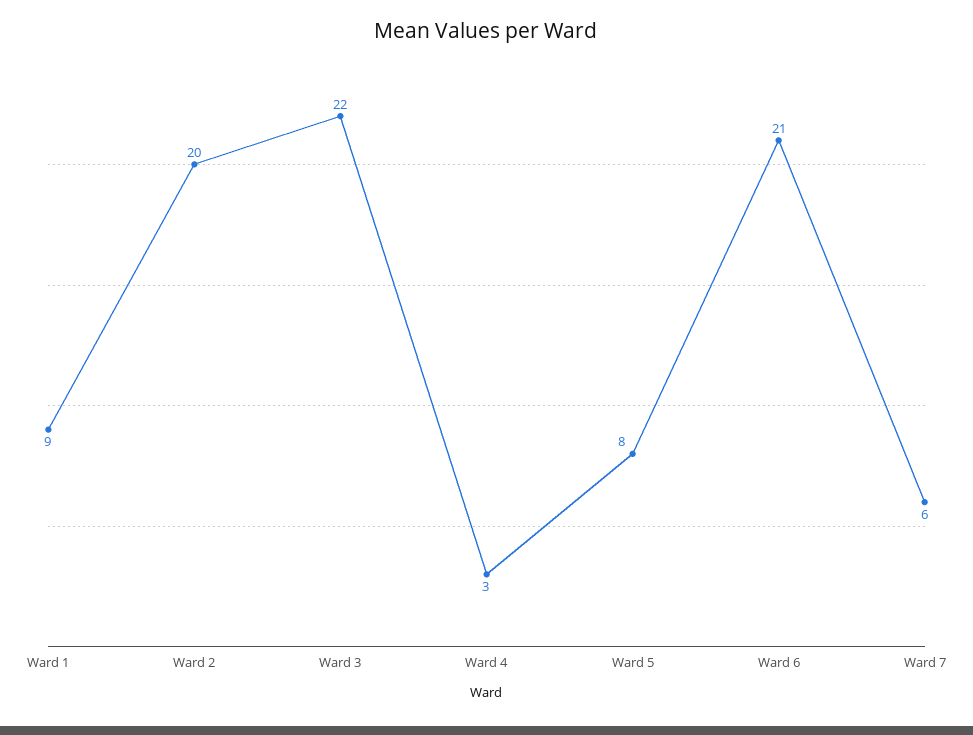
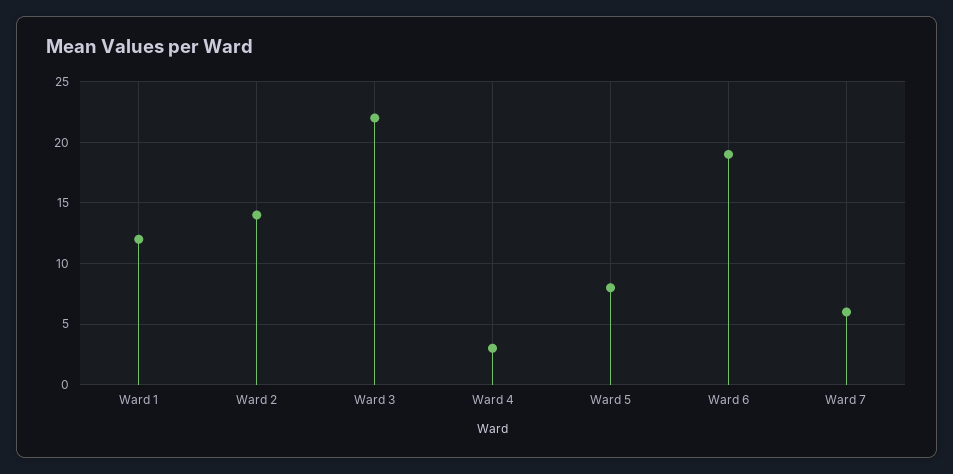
  {
-   "Ward 1": 9,
+   "Ward 1": 12,
-   "Ward 2": 20,
+   "Ward 2": 14,
    "Ward 3": 22,
    "Ward 4": 3,
    "Ward 5": 8,
-   "Ward 6": 21,
+   "Ward 6": 19,
    "Ward 7": 6
  }

